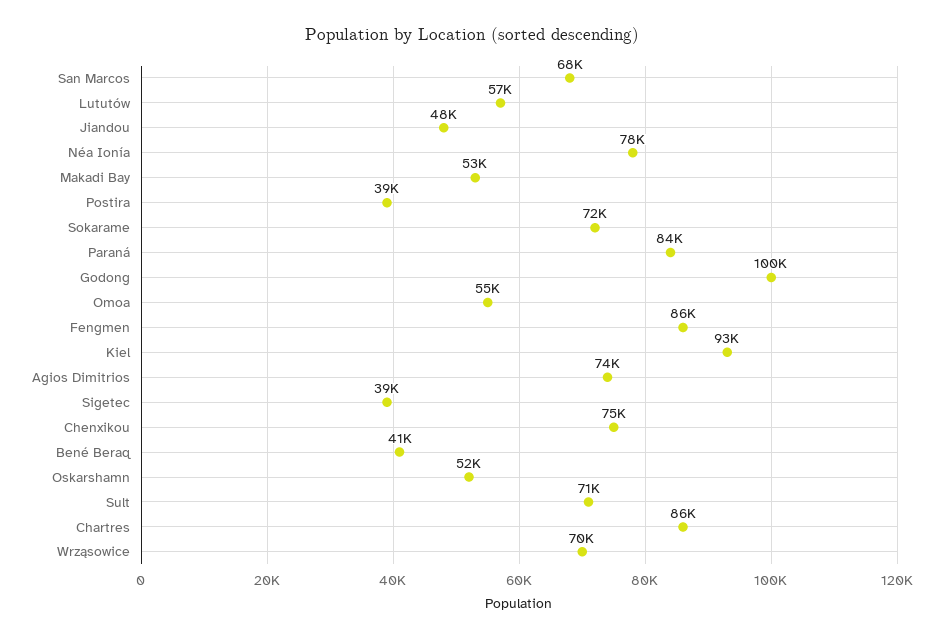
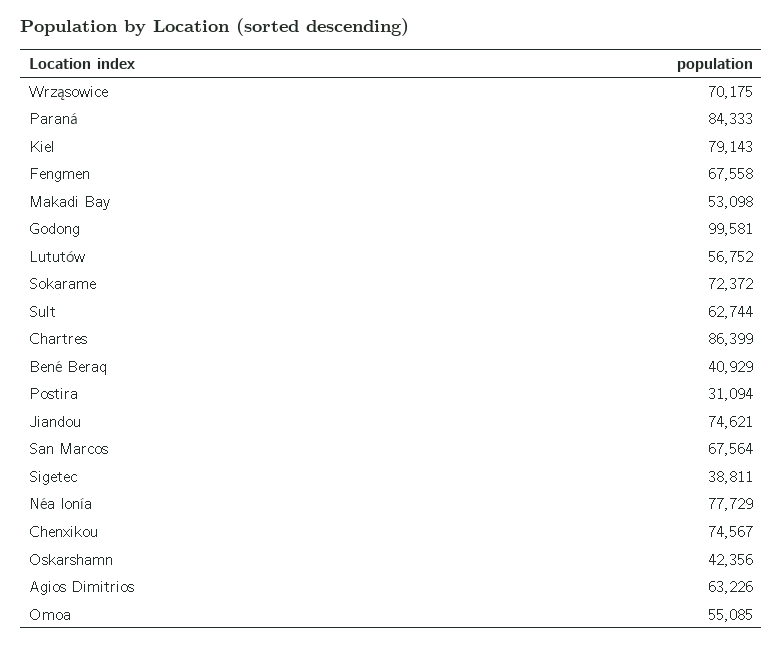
  {
    "San Marcos": 67564,
    "Lututów": 56752,
-   "Jiandou": 48000,
+   "Jiandou": 74621,
    "Néa Ionía": 77729,
    "Makadi Bay": 53098,
-   "Postira": 39000,
+   "Postira": 31094,
    "Sokarame": 72372,
    "Paraná": 84333,
    "Godong": 99581,
    "Omoa": 55085,
-   "Fengmen": 86000,
+   "Fengmen": 67558,
-   "Kiel": 93000,
+   "Kiel": 79143,
-   "Agios Dimitrios": 74000,
+   "Agios Dimitrios": 63226,
    "Sigetec": 38811,
    "Chenxikou": 74567,
    "Bené Beraq": 40929,
-   "Oskarshamn": 52000,
+   "Oskarshamn": 42356,
-   "Sult": 71000,
+   "Sult": 62744,
    "Chartres": 86399,
    "Wrząsowice": 70175
  }

